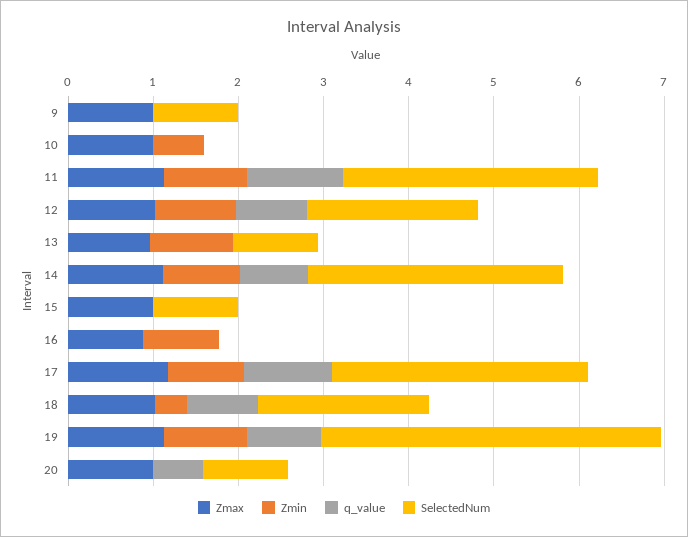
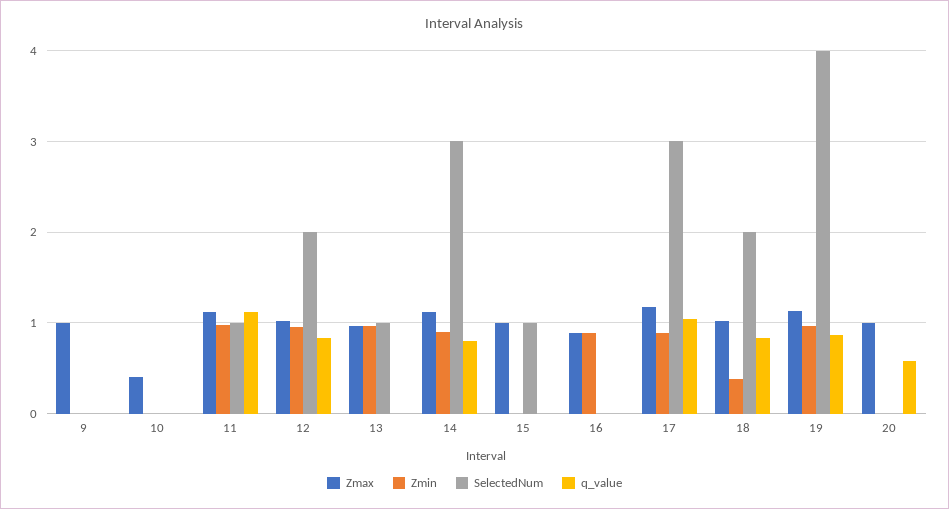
  {
    "Zmax": {
      "9": 1,
-     "10": 1,
+     "10": 0.4,
      "11": 1.1,
      "12": 1,
      "13": 1,
      "14": 1.1,
      "15": 1,
      "16": 0.9,
      "17": 1.2,
      "18": 1,
      "19": 1.1,
      "20": 1
    },
    "Zmin": {
      "9": 0,
-     "10": 0.6,
+     "10": 0,
      "11": 1,
      "12": 1,
      "13": 1,
      "14": 0.9,
      "15": 0,
      "16": 0.9,
      "17": 0.9,
      "18": 0.4,
      "19": 1,
      "20": 0
    },
    "q_value": {
      "9": 0,
      "10": 0,
      "11": 1.1,
      "12": 0.8,
      "13": 0,
      "14": 0.8,
      "15": 0,
      "16": 0,
      "17": 1,
      "18": 0.8,
      "19": 0.9,
      "20": 0.6
    },
    "SelectedNum": {
-     "9": 1,
+     "9": 0,
      "10": 0,
-     "11": 3,
+     "11": 1,
      "12": 2,
      "13": 1,
      "14": 3,
      "15": 1,
      "16": 0,
      "17": 3,
      "18": 2,
      "19": 4,
-     "20": 1
+     "20": 0
    }
  }

